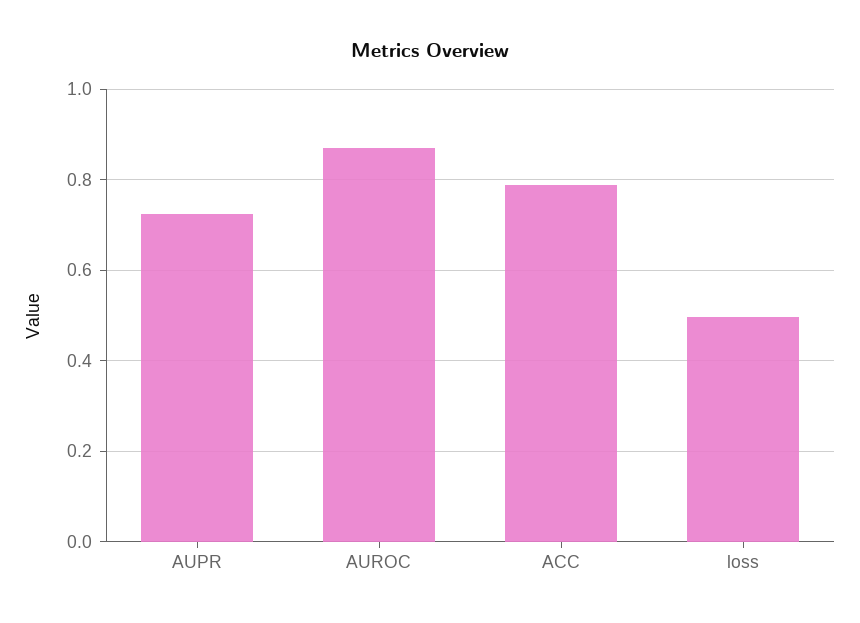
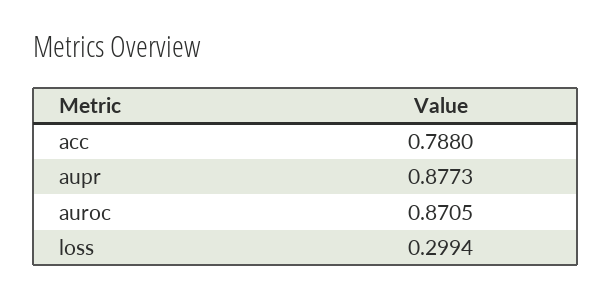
  {
-   "AUPR": 0.72,
+   "AUPR": 0.8773,
    "AUROC": 0.8705,
    "ACC": 0.788,
-   "loss": 0.5
+   "loss": 0.2994
  }

